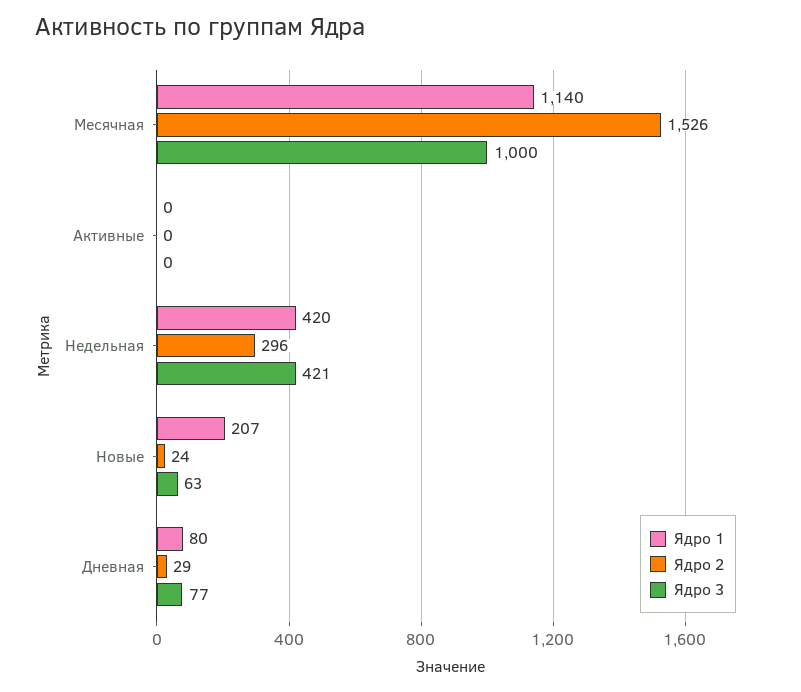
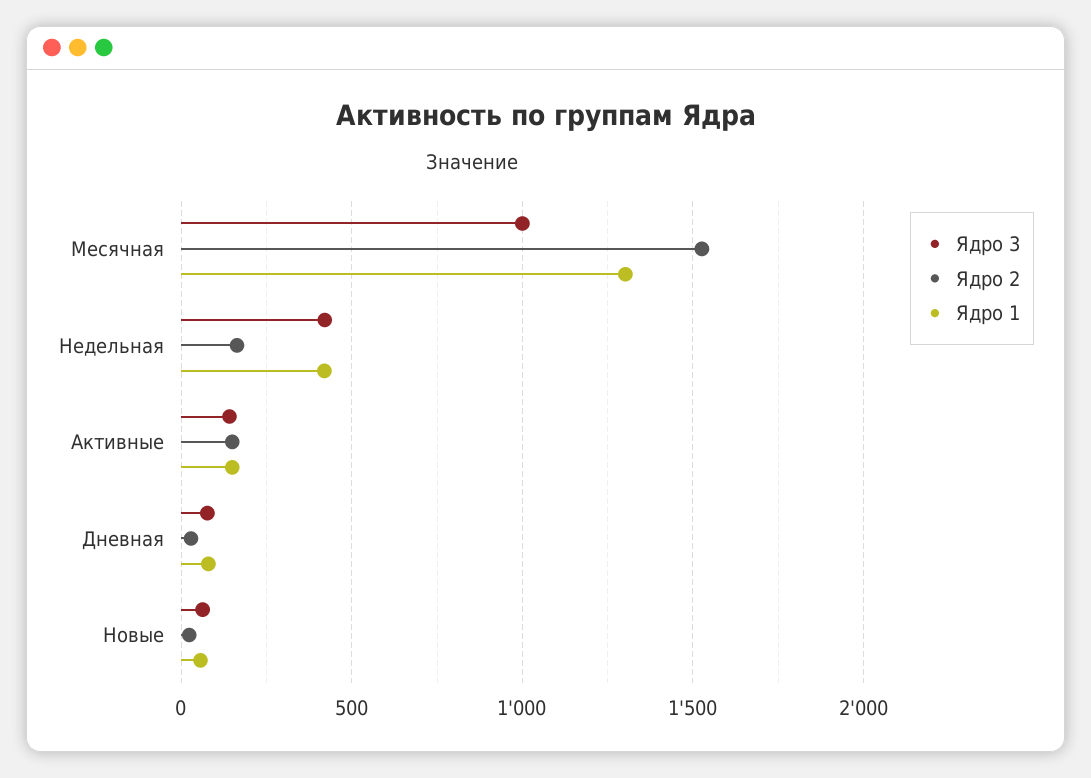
  {
    "Ядро 1": {
-     "Месячная": 1140,
+     "Месячная": 1300,
-     "Активные": 0,
+     "Активные": 150,
      "Недельная": 420,
-     "Новые": 207,
+     "Новые": 50,
      "Дневная": 80
    },
    "Ядро 2": {
      "Месячная": 1526,
-     "Активные": 0,
+     "Активные": 150,
-     "Недельная": 296,
+     "Недельная": 150,
      "Новые": 24,
      "Дневная": 29
    },
    "Ядро 3": {
      "Месячная": 1000,
-     "Активные": 0,
+     "Активные": 150,
      "Недельная": 421,
      "Новые": 63,
      "Дневная": 77
    }
  }

